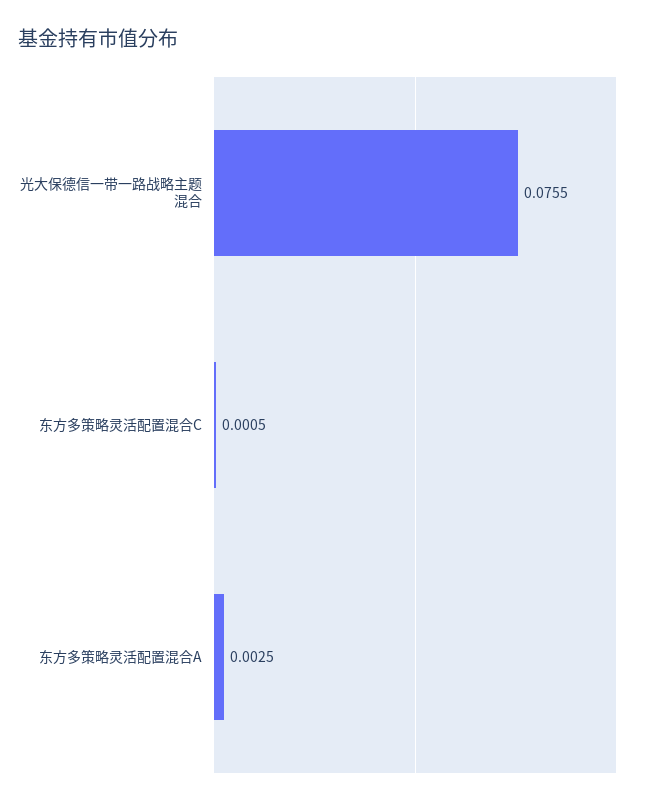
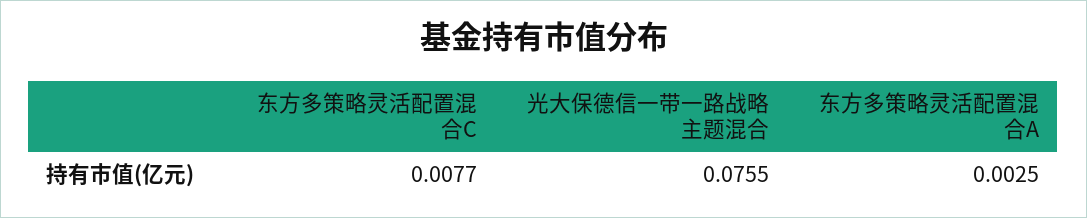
  {
    "光大保德信一带一路战略主题混合": 0.0755,
-   "东方多策略灵活配置混合C": 0.0005,
+   "东方多策略灵活配置混合C": 0.0077,
    "东方多策略灵活配置混合A": 0.0025
  }

